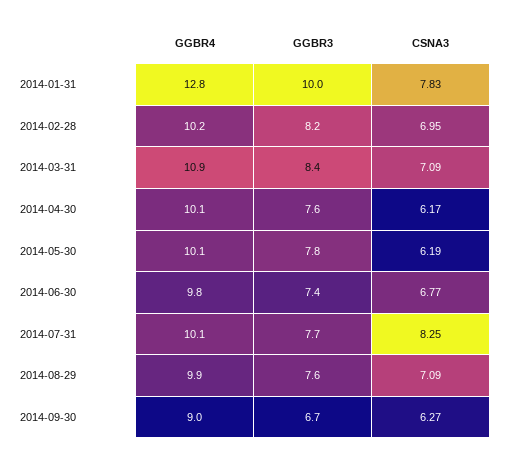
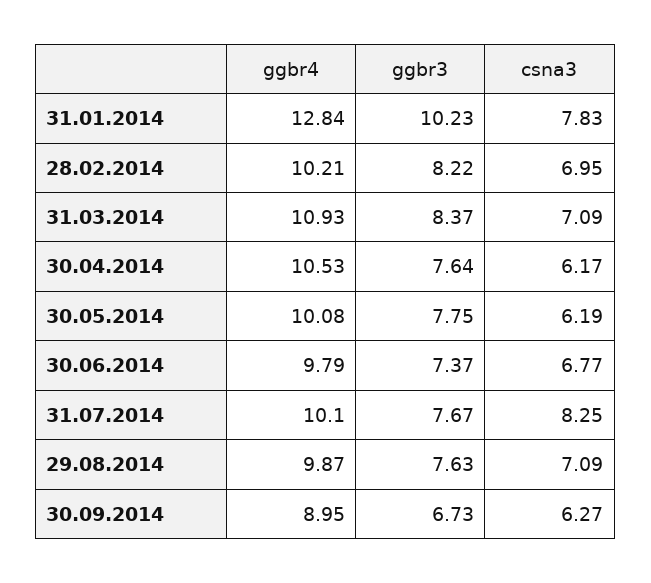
  {
    "GGBR4": {
      "2014-01-31": 12.84,
      "2014-02-28": 10.21,
      "2014-03-31": 10.93,
-     "2014-04-30": 10.1,
+     "2014-04-30": 10.53,
      "2014-05-30": 10.08,
      "2014-06-30": 9.79,
      "2014-07-31": 10.1,
      "2014-08-29": 9.87,
      "2014-09-30": 8.95
    },
    "GGBR3": {
-     "2014-01-31": 10,
+     "2014-01-31": 10.23,
      "2014-02-28": 8.22,
      "2014-03-31": 8.37,
      "2014-04-30": 7.64,
      "2014-05-30": 7.75,
      "2014-06-30": 7.37,
      "2014-07-31": 7.67,
      "2014-08-29": 7.63,
      "2014-09-30": 6.73
    },
    "CSNA3": {
      "2014-01-31": 7.83,
      "2014-02-28": 6.95,
      "2014-03-31": 7.09,
      "2014-04-30": 6.17,
      "2014-05-30": 6.19,
      "2014-06-30": 6.77,
      "2014-07-31": 8.25,
      "2014-08-29": 7.09,
      "2014-09-30": 6.27
    }
  }

